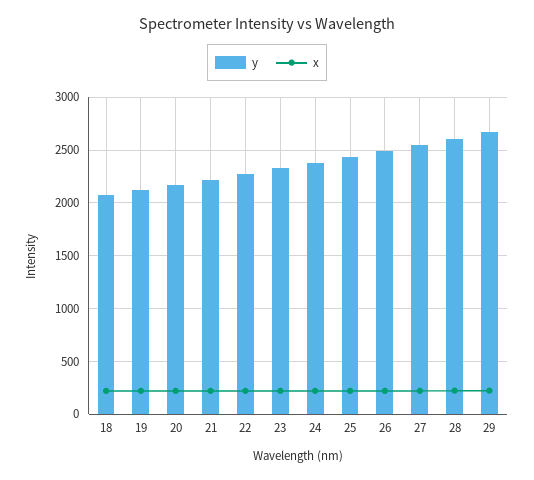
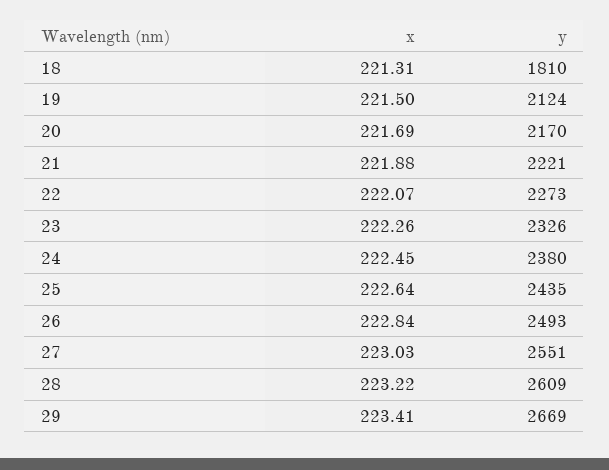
  {
    "y": {
-     "18": 2100,
+     "18": 1810,
      "19": 2124,
      "20": 2170,
      "21": 2221,
      "22": 2273,
      "23": 2326,
      "24": 2380,
      "25": 2435,
      "26": 2493,
      "27": 2551,
      "28": 2609,
      "29": 2669
    },
    "x": {
      "18": 221.31,
      "19": 221.5,
      "20": 221.69,
      "21": 221.88,
      "22": 222.07,
      "23": 222.26,
      "24": 222.45,
      "25": 222.64,
      "26": 222.84,
      "27": 223.03,
      "28": 223.22,
      "29": 223.41
    }
  }

